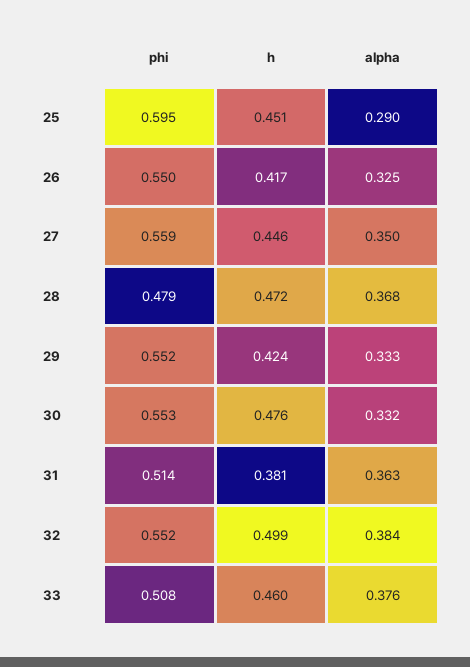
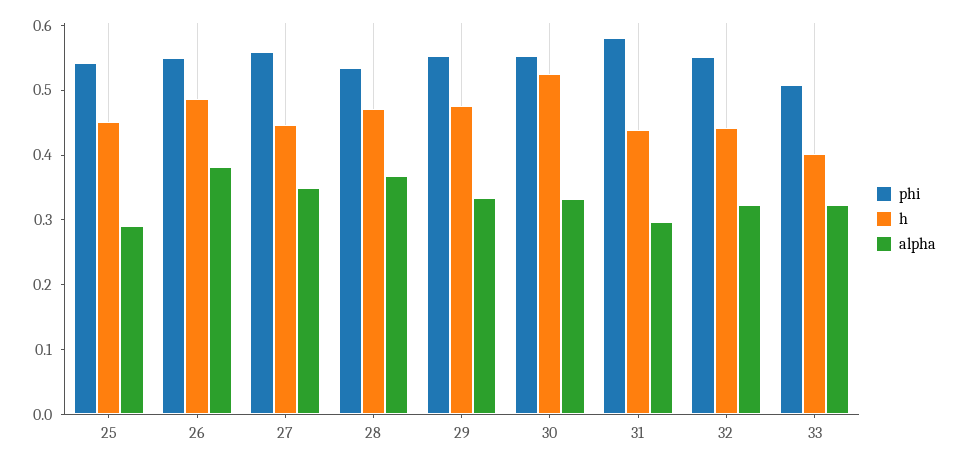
  {
    "phi": {
-     "25": 0.595,
+     "25": 0.54,
      "26": 0.55,
      "27": 0.559,
-     "28": 0.479,
+     "28": 0.54,
      "29": 0.552,
      "30": 0.553,
-     "31": 0.514,
+     "31": 0.58,
      "32": 0.552,
      "33": 0.508
    },
    "h": {
      "25": 0.451,
-     "26": 0.417,
+     "26": 0.48,
      "27": 0.446,
      "28": 0.472,
-     "29": 0.424,
+     "29": 0.48,
-     "30": 0.476,
+     "30": 0.52,
-     "31": 0.381,
+     "31": 0.44,
-     "32": 0.499,
+     "32": 0.44,
-     "33": 0.46
+     "33": 0.4
    },
    "alpha": {
      "25": 0.29,
-     "26": 0.325,
+     "26": 0.38,
      "27": 0.35,
      "28": 0.368,
      "29": 0.333,
      "30": 0.332,
-     "31": 0.363,
+     "31": 0.3,
-     "32": 0.384,
+     "32": 0.32,
-     "33": 0.376
+     "33": 0.32
    }
  }

